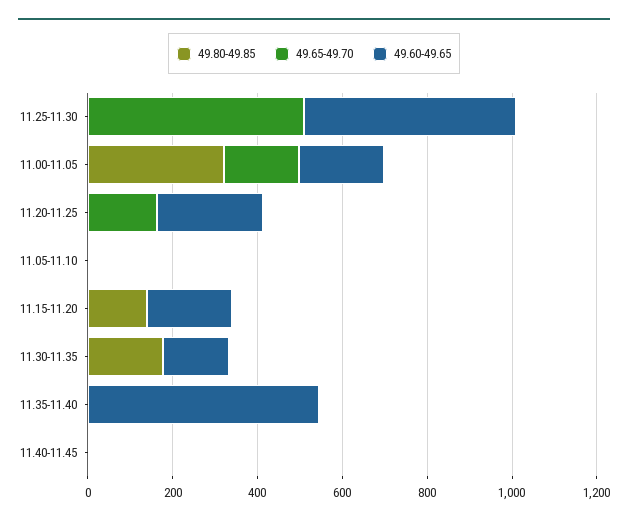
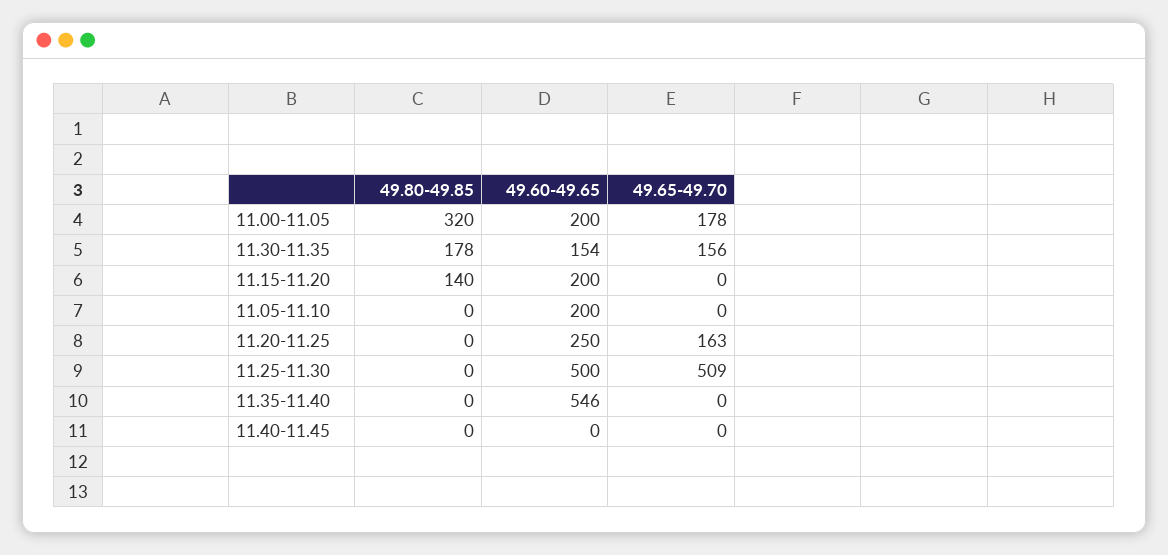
  {
    "49.80-49.85": {
      "11.25-11.30": 0,
      "11.00-11.05": 320,
      "11.20-11.25": 0,
      "11.05-11.10": 0,
      "11.15-11.20": 140,
      "11.30-11.35": 178,
      "11.35-11.40": 0,
      "11.40-11.45": 0
    },
    "49.65-49.70": {
      "11.25-11.30": 509,
      "11.00-11.05": 178,
      "11.20-11.25": 163,
      "11.05-11.10": 0,
      "11.15-11.20": 0,
-     "11.30-11.35": 0,
+     "11.30-11.35": 156,
      "11.35-11.40": 0,
      "11.40-11.45": 0
    },
    "49.60-49.65": {
      "11.25-11.30": 500,
      "11.00-11.05": 200,
      "11.20-11.25": 250,
-     "11.05-11.10": 0,
+     "11.05-11.10": 200,
      "11.15-11.20": 200,
      "11.30-11.35": 154,
      "11.35-11.40": 546,
      "11.40-11.45": 0
    }
  }

